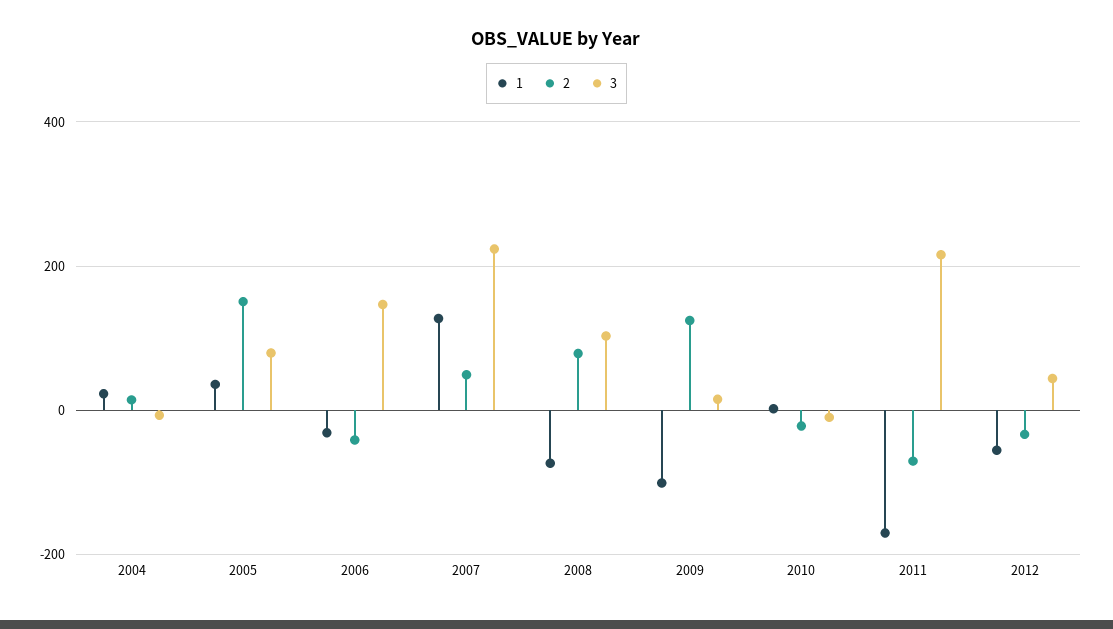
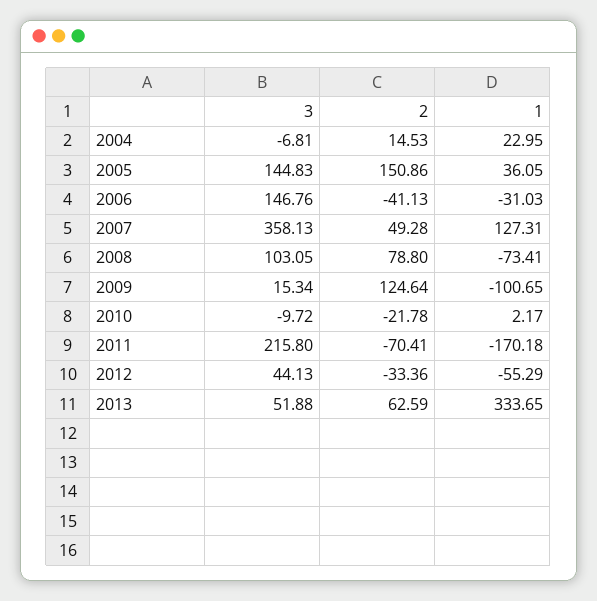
  {
    "1": {
      "2004": 22.95,
      "2005": 36.05,
      "2006": -31.03,
      "2007": 127.31,
      "2008": -73.41,
      "2009": -100.65,
      "2010": 2.17,
      "2011": -170.18,
-     "2012": -55.29
+     "2012": -55.29,
+     "2013": 333.65
    },
    "2": {
      "2004": 14.53,
      "2005": 150.86,
      "2006": -41.13,
      "2007": 49.28,
      "2008": 78.8,
      "2009": 124.64,
      "2010": -21.78,
      "2011": -70.41,
-     "2012": -33.36
+     "2012": -33.36,
+     "2013": 62.59
    },
    "3": {
      "2004": -6.81,
-     "2005": 80,
+     "2005": 144.83,
      "2006": 146.76,
-     "2007": 220,
+     "2007": 358.13,
      "2008": 103.05,
      "2009": 15.34,
      "2010": -9.72,
      "2011": 215.8,
-     "2012": 44.13
+     "2012": 44.13,
+     "2013": 51.88
    }
  }

